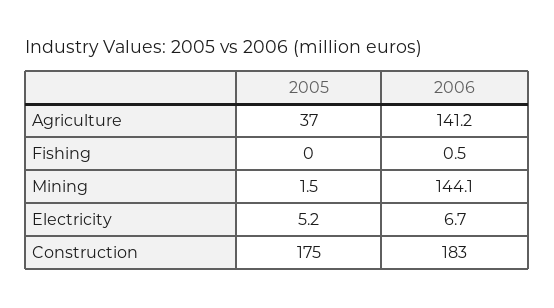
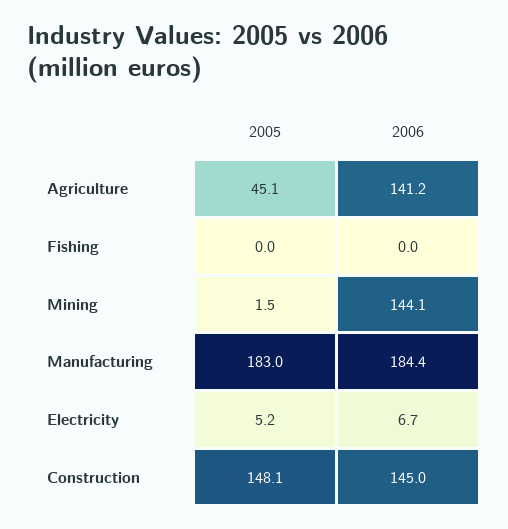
  {
    "2005": {
-     "Agriculture": 37,
+     "Agriculture": 45.1,
      "Fishing": 0,
      "Mining": 1.5,
      "Electricity": 5.2,
-     "Construction": 175
+     "Construction": 148.1,
+     "Manufacturing": 183
    },
    "2006": {
      "Agriculture": 141.2,
-     "Fishing": 0.5,
+     "Fishing": 0,
      "Mining": 144.1,
      "Electricity": 6.7,
-     "Construction": 183
+     "Construction": 145,
+     "Manufacturing": 184.4
    }
  }

